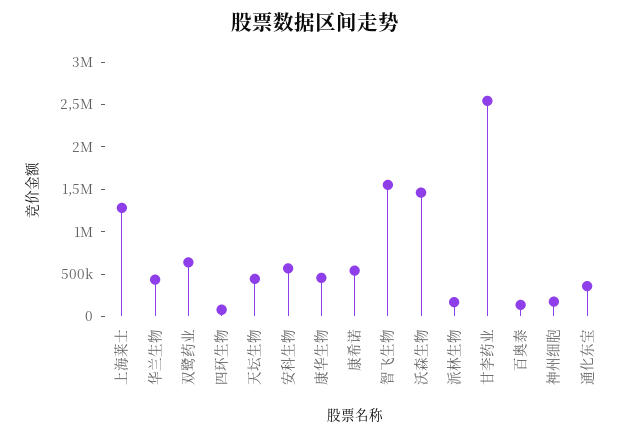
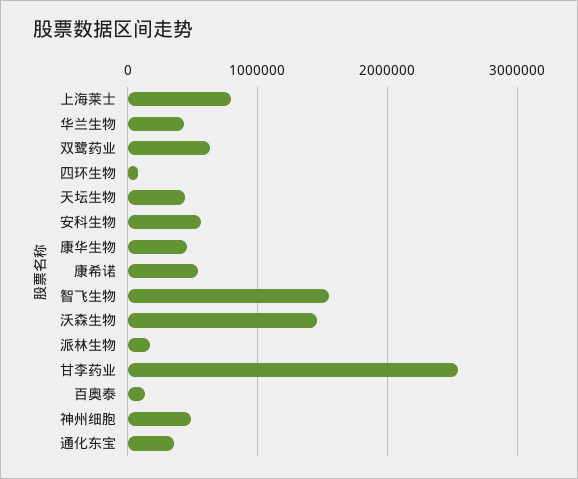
  {
-   "上海莱士": 1300000,
+   "上海莱士": 800000,
    "华兰生物": 400000,
    "双鹭药业": 600000,
    "四环生物": 100000,
    "天坛生物": 400000,
    "安科生物": 600000,
    "康华生物": 500000,
    "康希诺": 500000,
    "智飞生物": 1600000,
    "沃森生物": 1500000,
    "派林生物": 200000,
    "甘李药业": 2500000,
    "百奥泰": 100000,
-   "神州细胞": 200000,
+   "神州细胞": 500000,
    "通化东宝": 400000
  }

